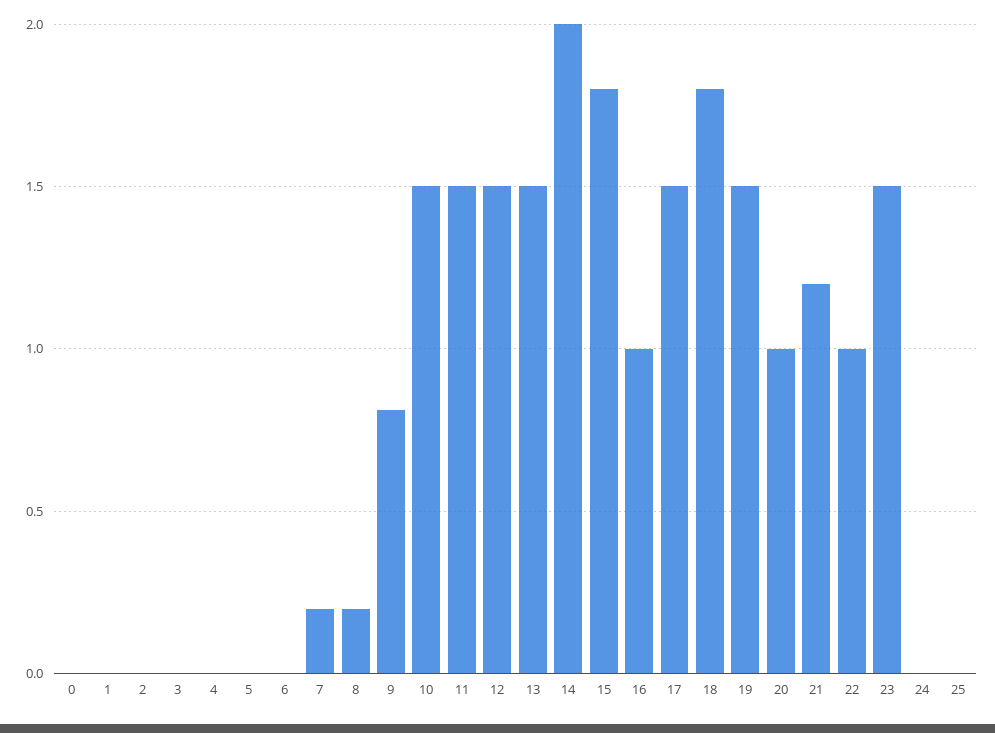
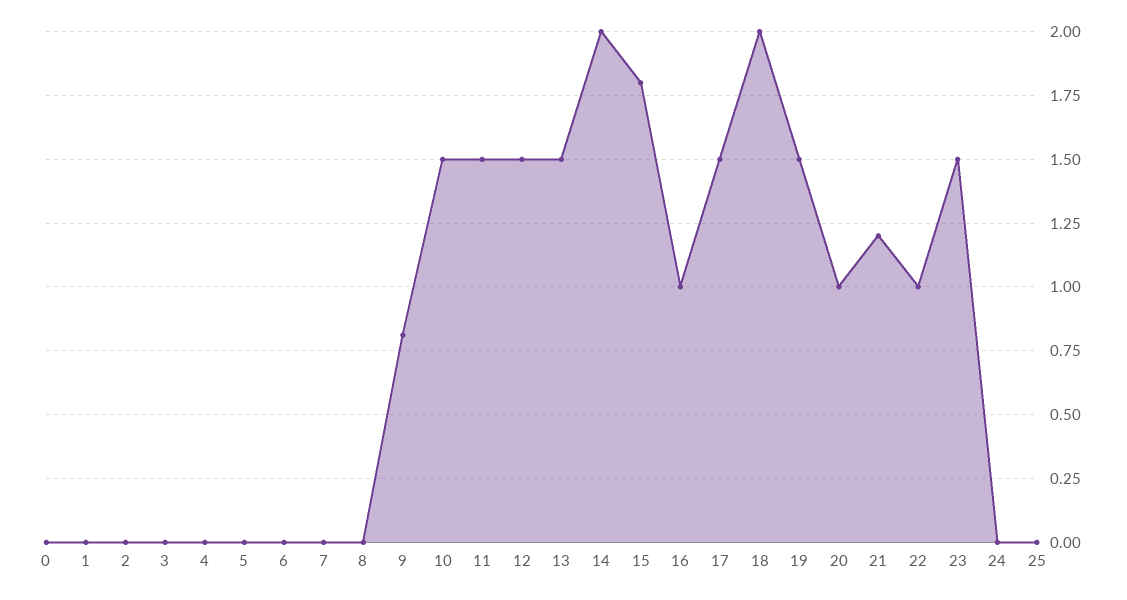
  {
    "0": 0,
    "1": 0,
    "2": 0,
    "3": 0,
    "4": 0,
    "5": 0,
    "6": 0,
-   "7": 0.2,
+   "7": 0,
-   "8": 0.2,
+   "8": 0,
    "9": 0.8,
    "10": 1.5,
    "11": 1.5,
    "12": 1.5,
    "13": 1.5,
    "14": 2,
    "15": 1.8,
    "16": 1,
    "17": 1.5,
-   "18": 1.8,
+   "18": 2,
    "19": 1.5,
    "20": 1,
    "21": 1.2,
    "22": 1,
    "23": 1.5,
    "24": 0,
    "25": 0
  }

